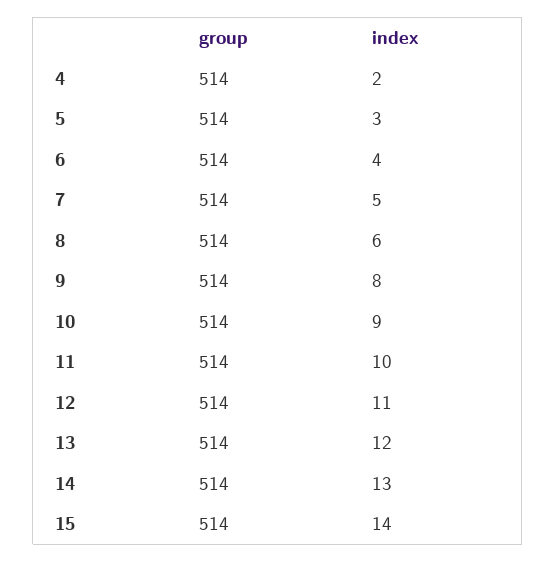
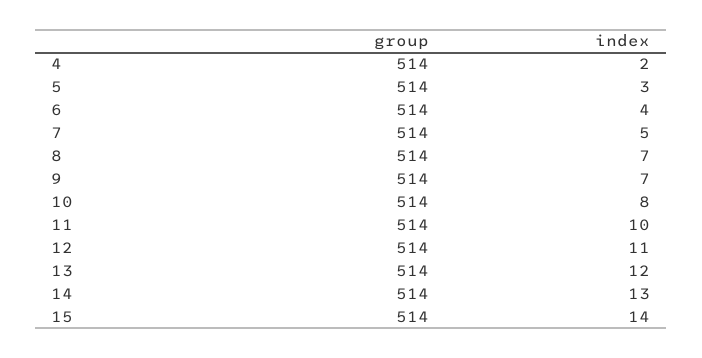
  {
    "group": {
      "4": 514,
      "5": 514,
      "6": 514,
      "7": 514,
      "8": 514,
      "9": 514,
      "10": 514,
      "11": 514,
      "12": 514,
      "13": 514,
      "14": 514,
      "15": 514
    },
    "index": {
      "4": 2,
      "5": 3,
      "6": 4,
      "7": 5,
-     "8": 6,
+     "8": 7,
-     "9": 8,
+     "9": 7,
-     "10": 9,
+     "10": 8,
      "11": 10,
      "12": 11,
      "13": 12,
      "14": 13,
      "15": 14
    }
  }

